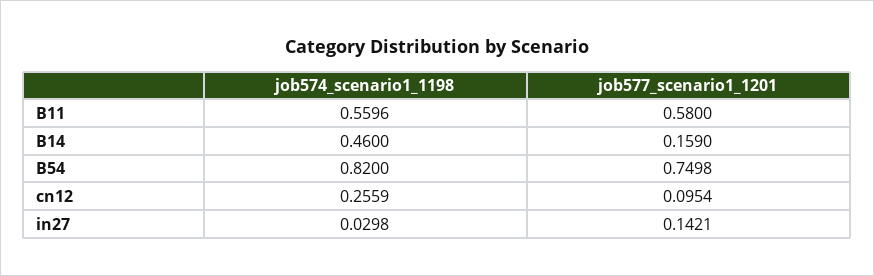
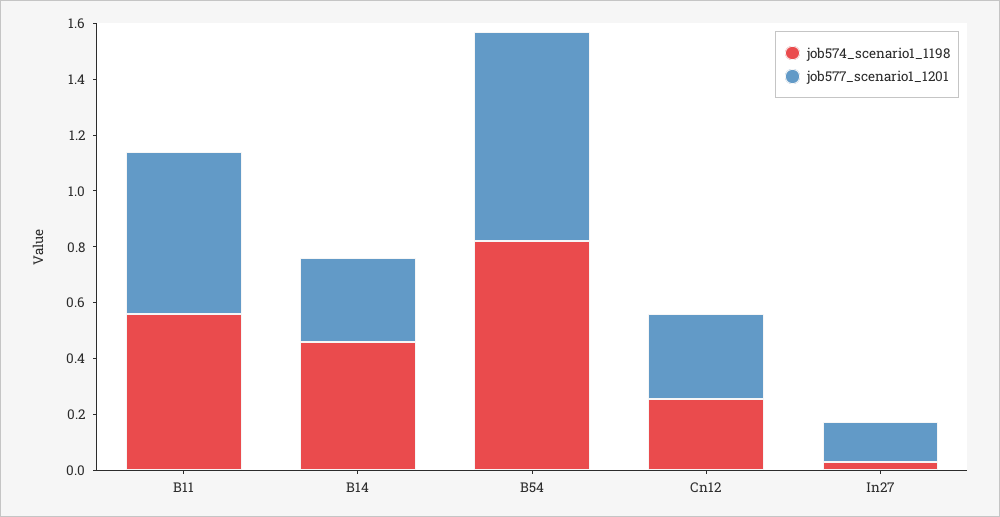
  {
    "job574_scenario1_1198": {
      "B11": 0.5596,
      "B14": 0.46,
      "B54": 0.82,
      "cn12": 0.2559,
      "in27": 0.0298
    },
    "job577_scenario1_1201": {
      "B11": 0.58,
-     "B14": 0.159,
+     "B14": 0.3,
      "B54": 0.7498,
-     "cn12": 0.0954,
+     "cn12": 0.3,
      "in27": 0.1421
    }
  }

